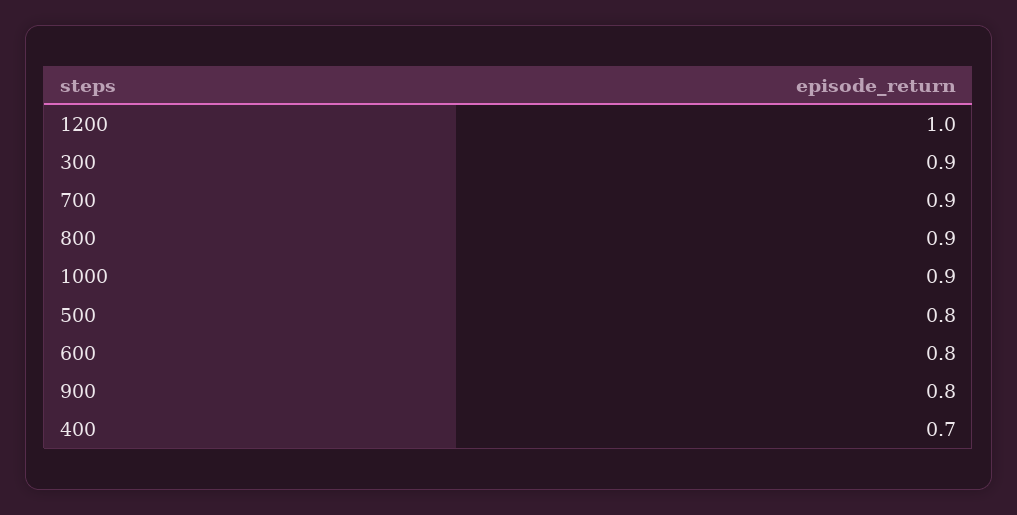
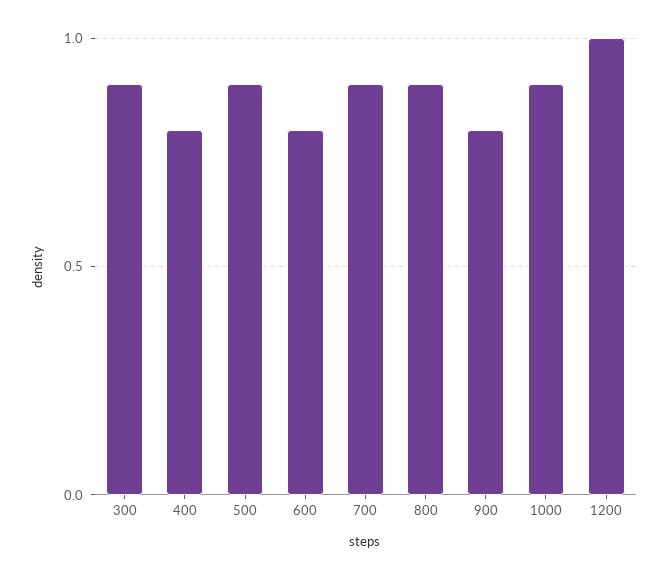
  {
    "1200": 1,
    "300": 0.9,
    "700": 0.9,
    "800": 0.9,
    "1000": 0.9,
-   "500": 0.8,
+   "500": 0.9,
    "600": 0.8,
    "900": 0.8,
-   "400": 0.7
+   "400": 0.8
  }

